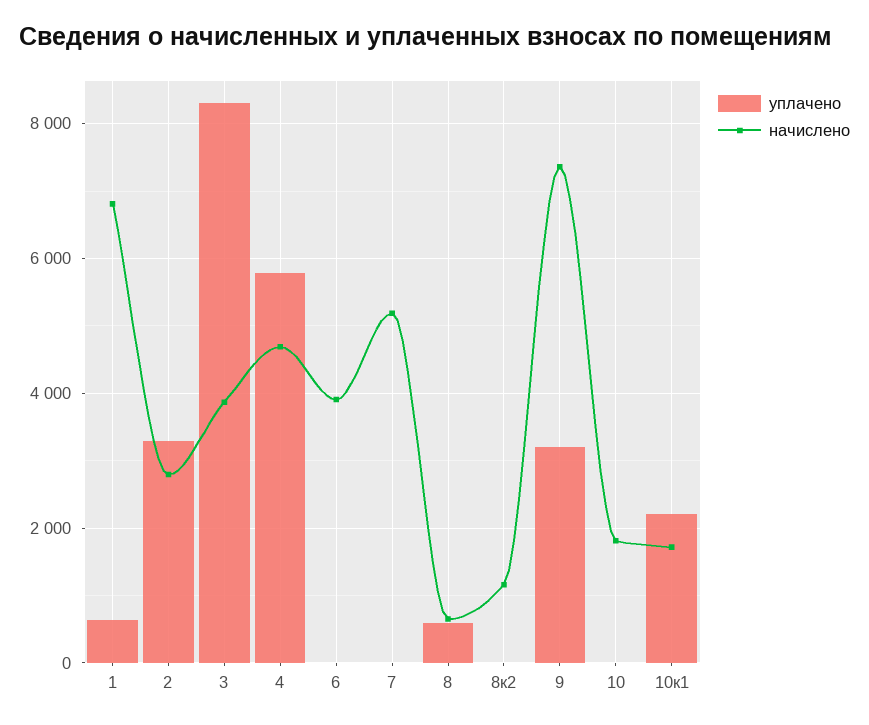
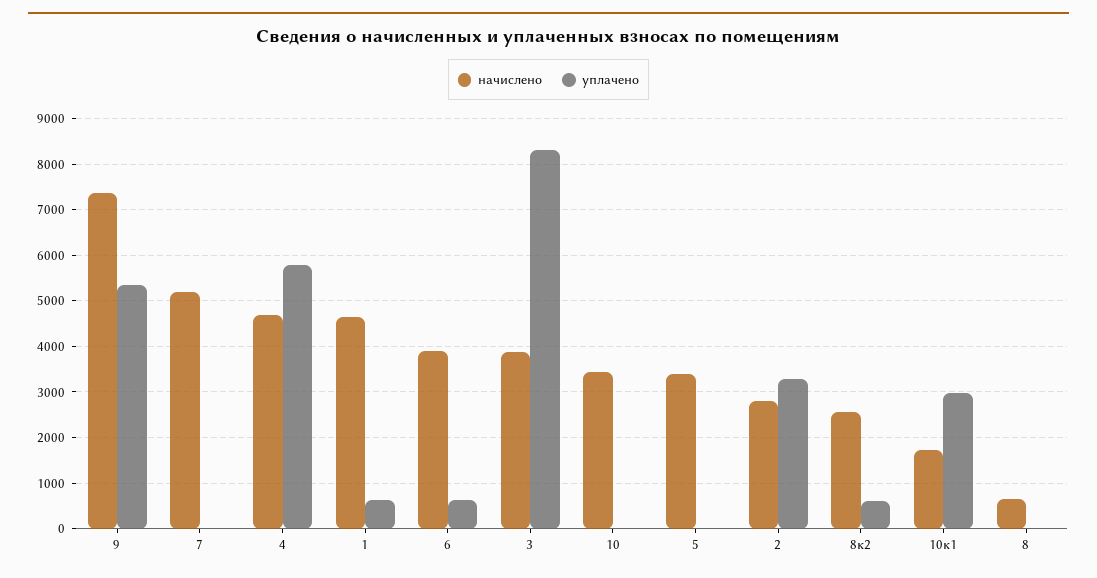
  {
    "уплачено": {
      "1": 600,
      "2": 3200,
      "3": 8400,
      "4": 5800,
-     "6": 0,
+     "6": 600,
      "7": 0,
-     "8": 600,
+     "8": 0,
-     "8к2": 0,
+     "8к2": 600,
-     "9": 3200,
+     "9": 5400,
      "10": 0,
-     "10к1": 2200
+     "10к1": 3000,
+     "5": 0
    },
    "начислено": {
-     "1": 6800,
+     "1": 4600,
      "2": 2800,
      "3": 3800,
      "4": 4600,
      "6": 4000,
      "7": 5200,
      "8": 600,
-     "8к2": 1200,
+     "8к2": 2600,
      "9": 7400,
-     "10": 1800,
+     "10": 3400,
-     "10к1": 1800
+     "10к1": 1800,
+     "5": 3400
    }
  }

